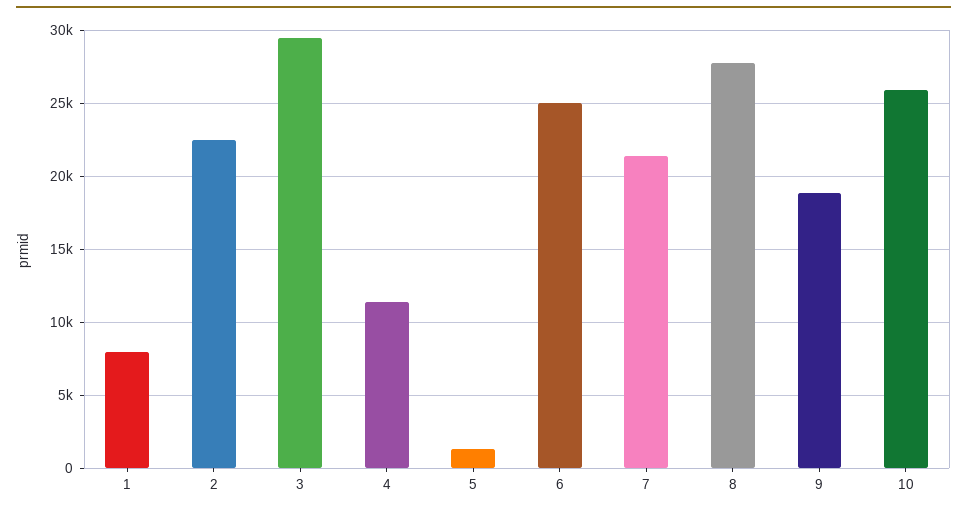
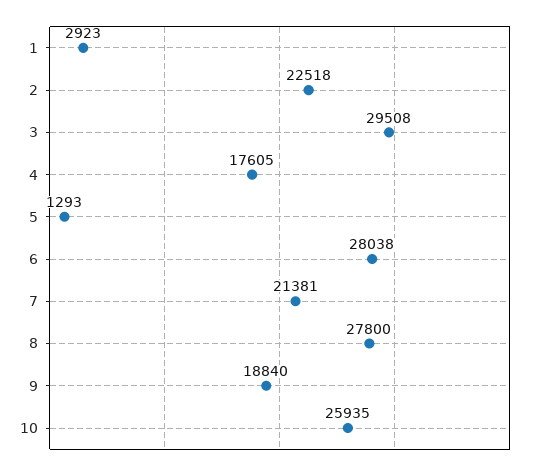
  {
-   "1": 8000,
+   "1": 2923,
    "2": 22518,
    "3": 29508,
-   "4": 11500,
+   "4": 17605,
    "5": 1293,
-   "6": 25000,
+   "6": 28038,
    "7": 21381,
    "8": 27800,
    "9": 18840,
    "10": 25935
  }

